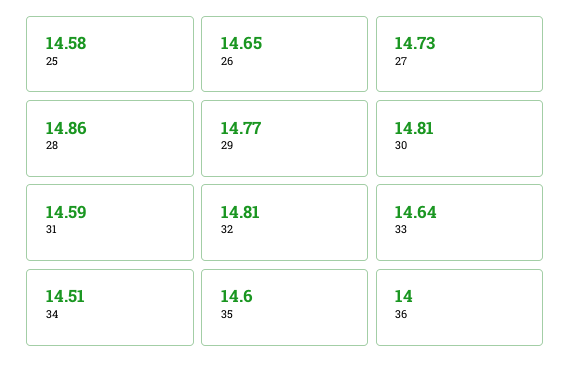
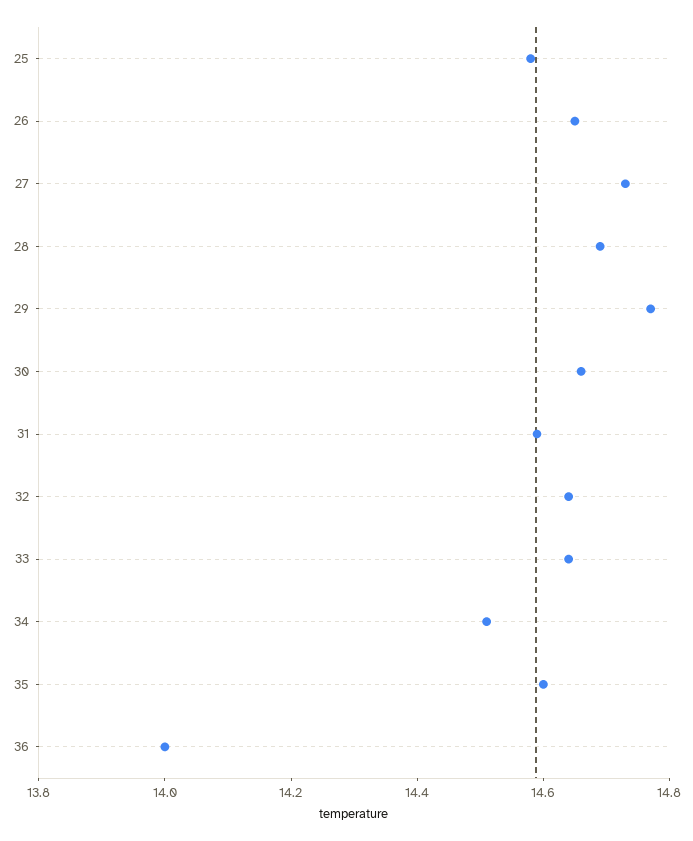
  {
    "25": 14.58,
    "26": 14.65,
    "27": 14.73,
-   "28": 14.86,
+   "28": 14.7,
    "29": 14.77,
-   "30": 14.81,
+   "30": 14.65,
    "31": 14.59,
-   "32": 14.81,
+   "32": 14.65,
    "33": 14.64,
    "34": 14.51,
    "35": 14.6,
    "36": 14
  }

